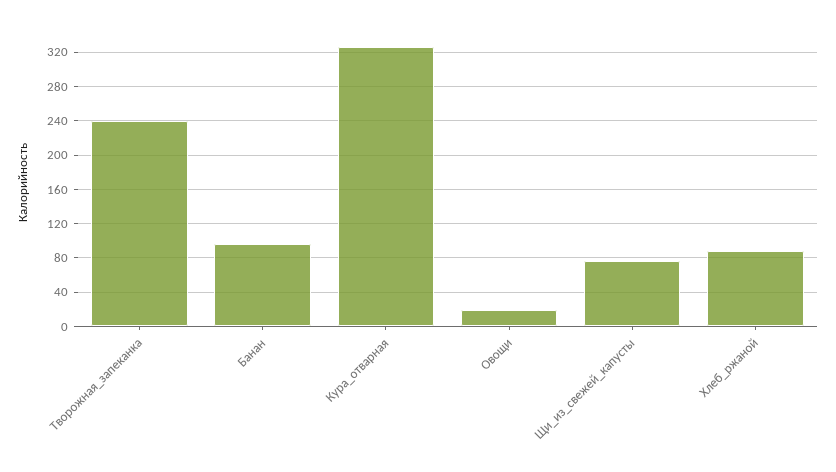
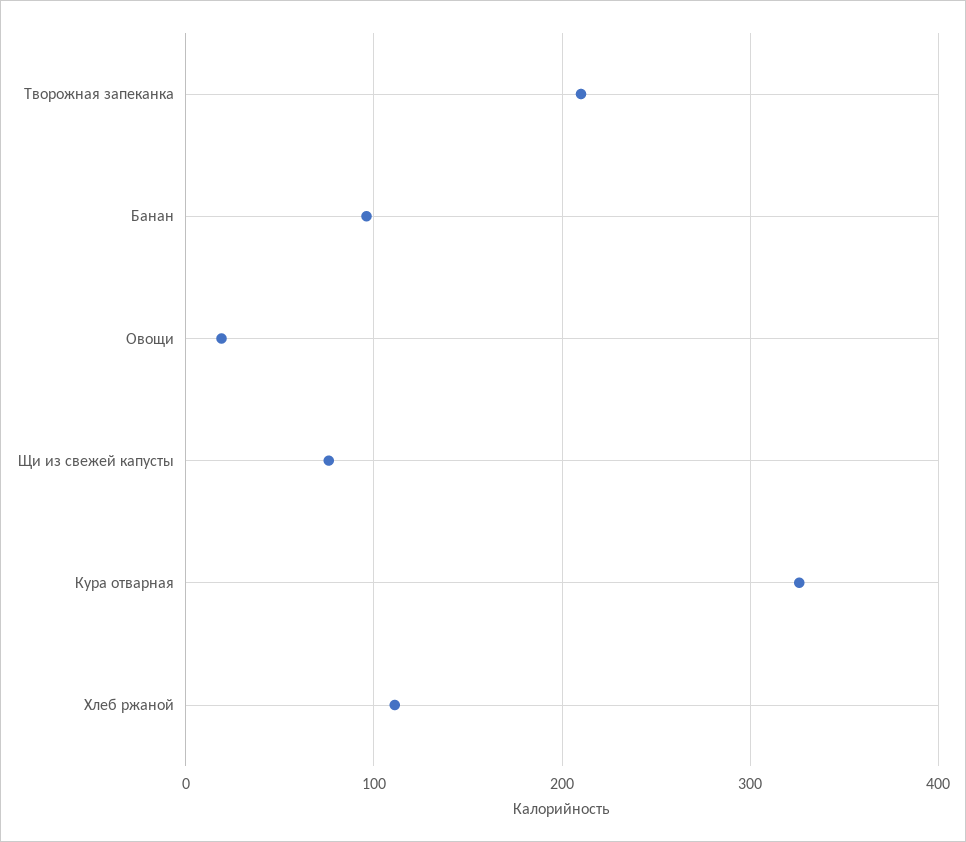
  {
-   "Творожная_запеканка": 240,
+   "Творожная_запеканка": 210,
    "Банан": 100,
    "Кура_отварная": 330,
    "Овощи": 20,
    "Щи_из_свежей_капусты": 80,
-   "Хлеб_ржаной": 90
+   "Хлеб_ржаной": 110
  }

